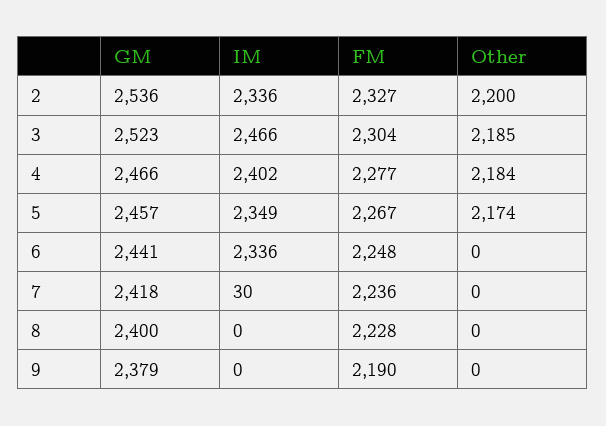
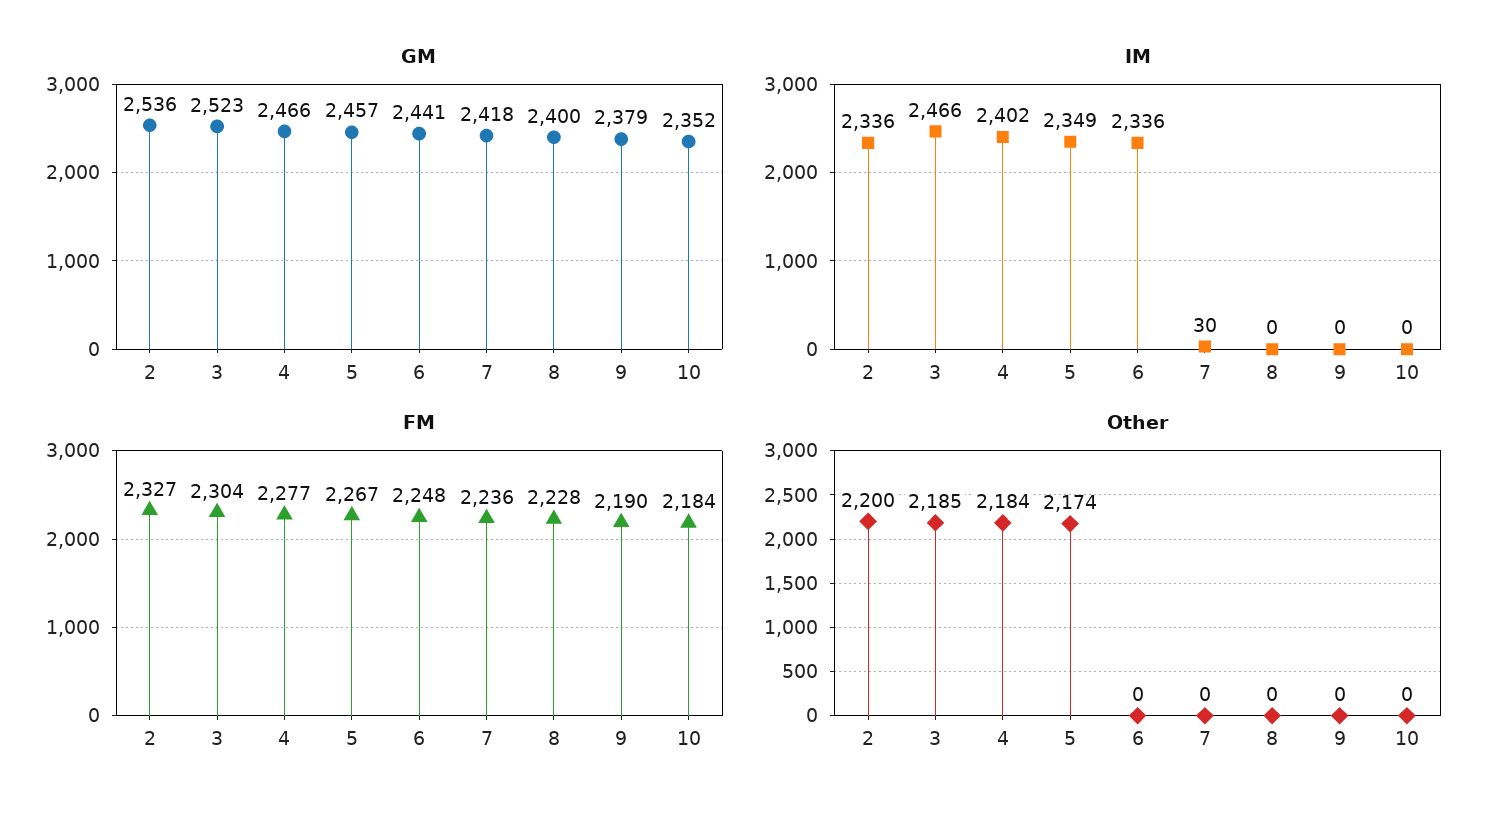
  {
    "GM": {
      "2": 2536,
      "3": 2523,
      "4": 2466,
      "5": 2457,
      "6": 2441,
      "7": 2418,
      "8": 2400,
-     "9": 2379
+     "9": 2379,
+     "10": 2352
    },
    "IM": {
      "2": 2336,
      "3": 2466,
      "4": 2402,
      "5": 2349,
      "6": 2336,
      "7": 30,
      "8": 0,
-     "9": 0
+     "9": 0,
+     "10": 0
    },
    "FM": {
      "2": 2327,
      "3": 2304,
      "4": 2277,
      "5": 2267,
      "6": 2248,
      "7": 2236,
      "8": 2228,
-     "9": 2190
+     "9": 2190,
+     "10": 2184
    },
    "Other": {
      "2": 2200,
      "3": 2185,
      "4": 2184,
      "5": 2174,
      "6": 0,
      "7": 0,
      "8": 0,
-     "9": 0
+     "9": 0,
+     "10": 0
    }
  }

